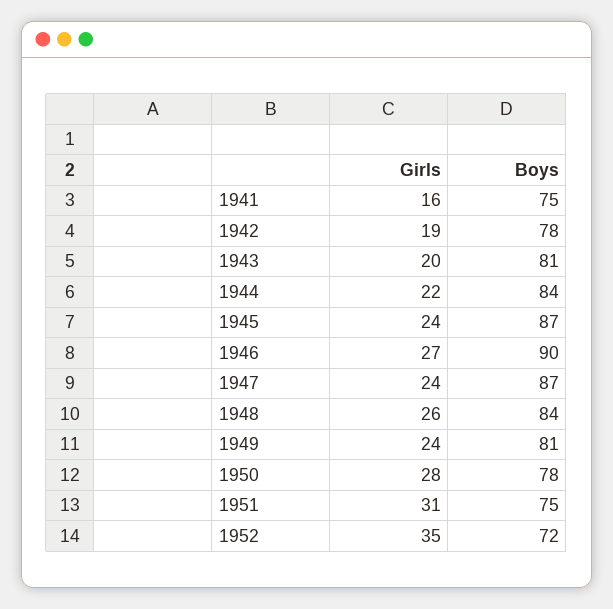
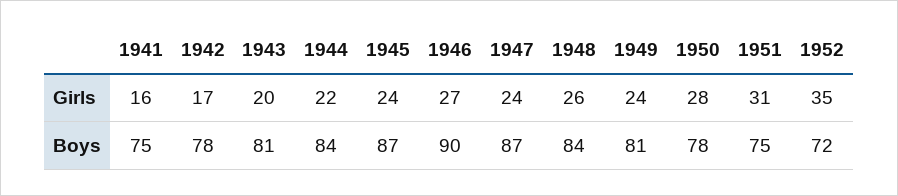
  {
    "Girls": {
      "1941": 16,
-     "1942": 19,
+     "1942": 17,
      "1943": 20,
      "1944": 22,
      "1945": 24,
      "1946": 27,
      "1947": 24,
      "1948": 26,
      "1949": 24,
      "1950": 28,
      "1951": 31,
      "1952": 35
    },
    "Boys": {
      "1941": 75,
      "1942": 78,
      "1943": 81,
      "1944": 84,
      "1945": 87,
      "1946": 90,
      "1947": 87,
      "1948": 84,
      "1949": 81,
      "1950": 78,
      "1951": 75,
      "1952": 72
    }
  }

